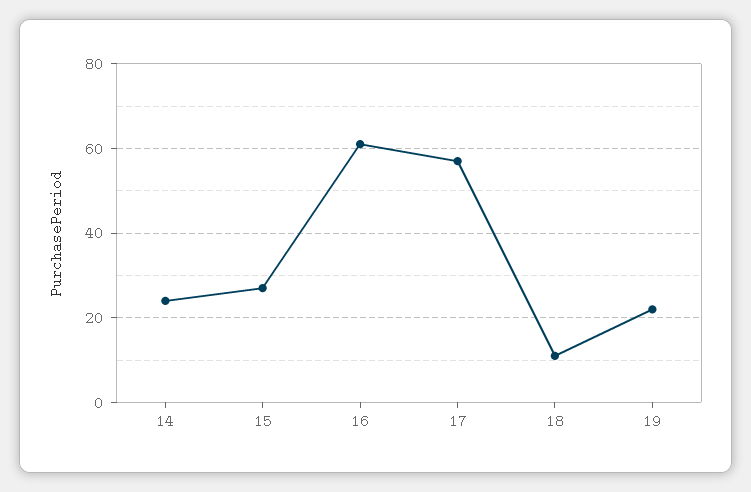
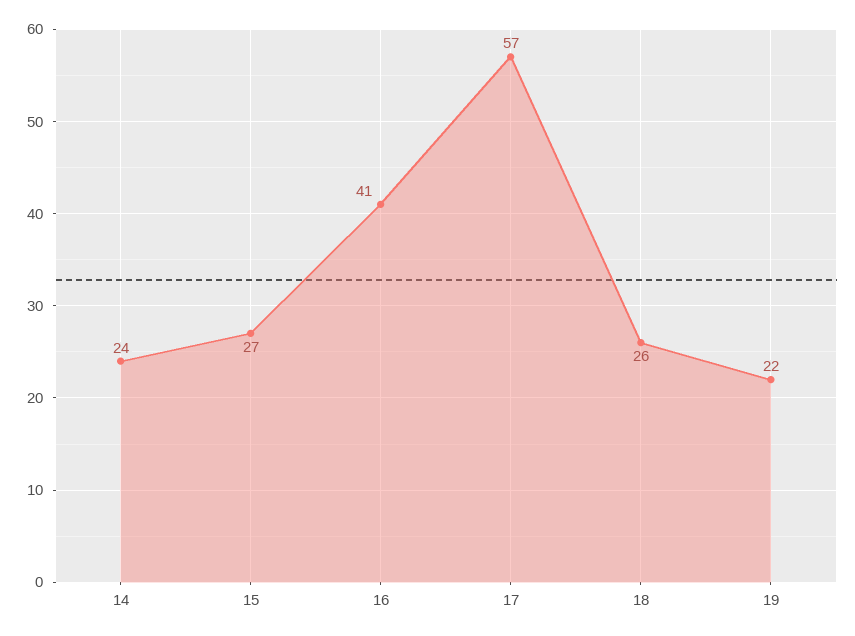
  {
    "14": 24,
    "15": 27,
-   "16": 60,
+   "16": 41,
    "17": 57,
-   "18": 10,
+   "18": 26,
    "19": 22
  }

